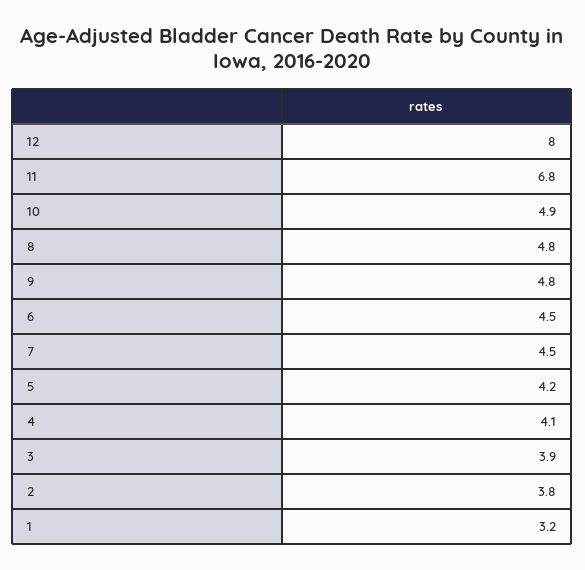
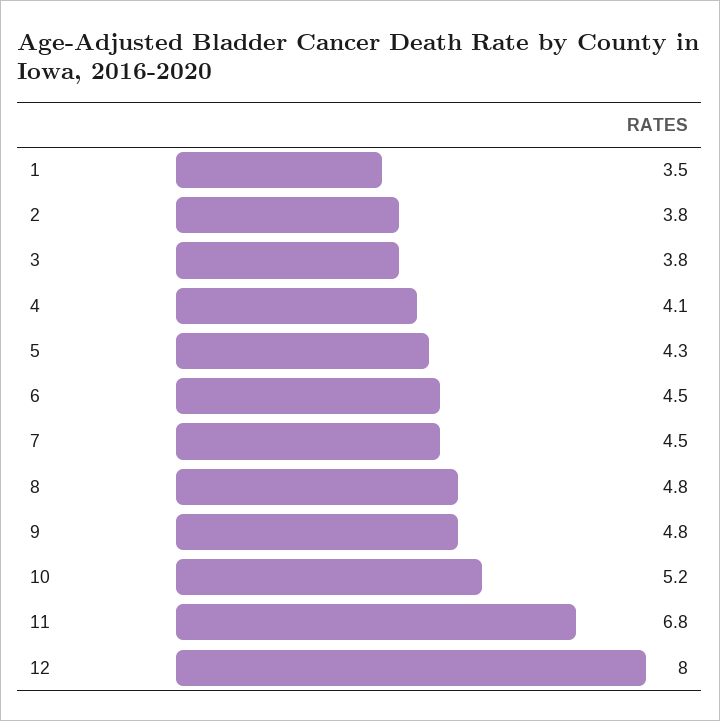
  {
    "12": 8,
    "11": 6.8,
-   "10": 4.9,
+   "10": 5.2,
    "8": 4.8,
    "9": 4.8,
    "6": 4.5,
    "7": 4.5,
-   "5": 4.2,
+   "5": 4.3,
    "4": 4.1,
-   "3": 3.9,
+   "3": 3.8,
    "2": 3.8,
-   "1": 3.2
+   "1": 3.5
  }

